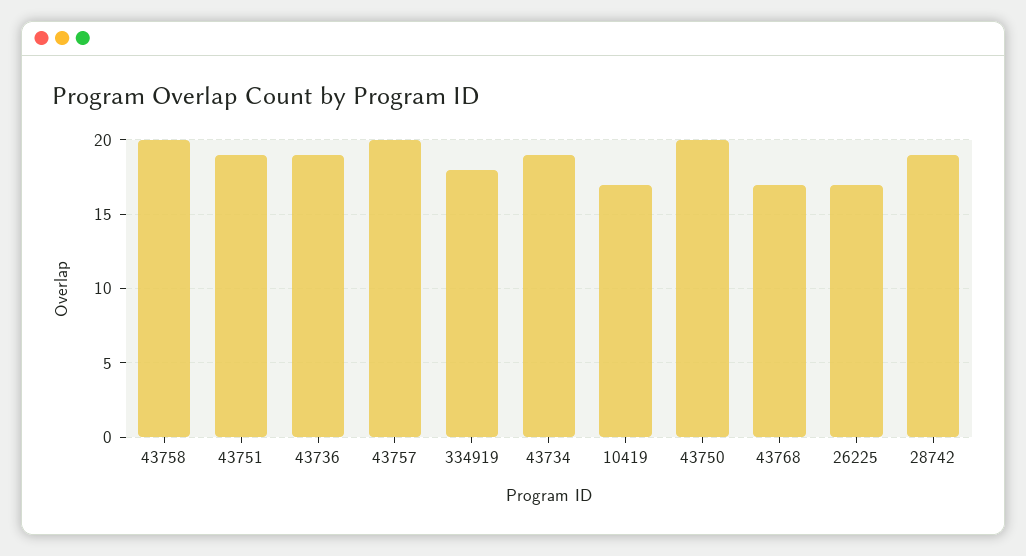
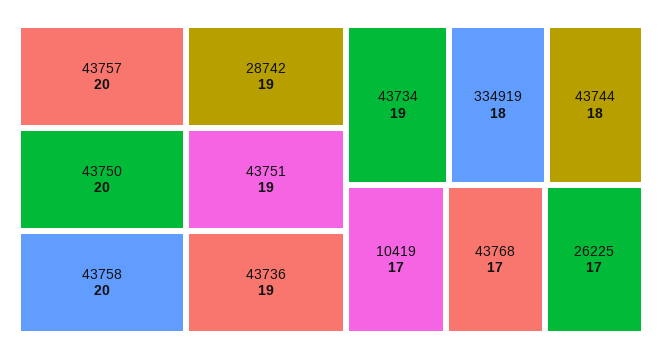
  {
    "43758": 20,
    "43751": 19,
    "43736": 19,
    "43757": 20,
    "334919": 18,
    "43734": 19,
    "10419": 17,
    "43750": 20,
    "43768": 17,
    "26225": 17,
-   "28742": 19
+   "28742": 19,
+   "43744": 18
  }

